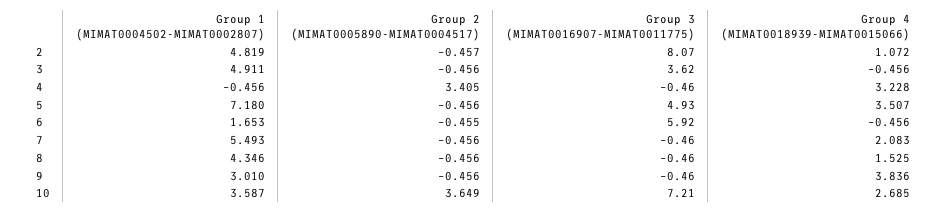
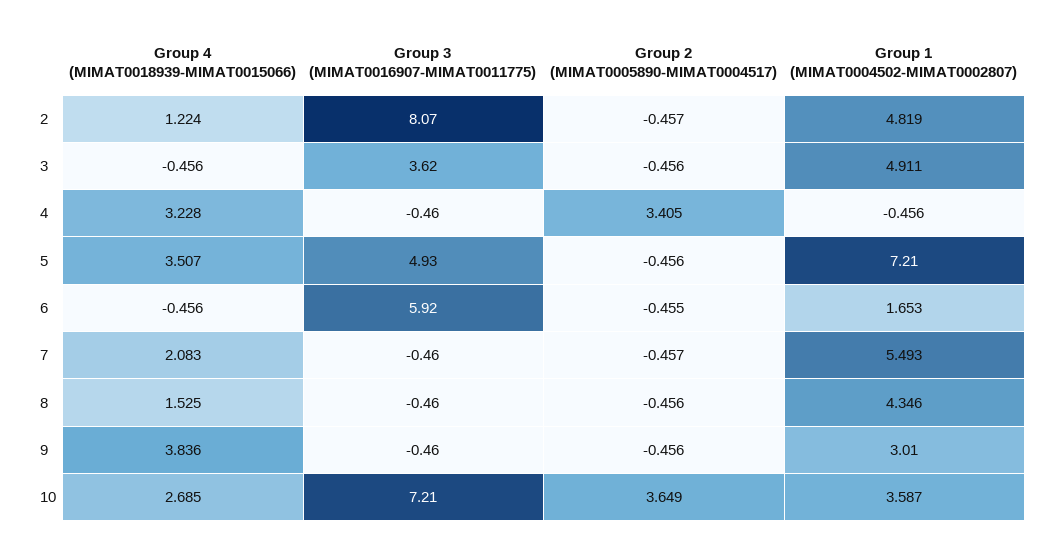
  {
    "Group 1 (MIMAT0004502-MIMAT0002807)": {
      "2": 4.819,
      "3": 4.911,
      "4": -0.456,
-     "5": 7.18,
+     "5": 7.21,
      "6": 1.653,
      "7": 5.493,
      "8": 4.346,
      "9": 3.01,
      "10": 3.587
    },
    "Group 2 (MIMAT0005890-MIMAT0004517)": {
      "2": -0.457,
      "3": -0.456,
      "4": 3.405,
      "5": -0.456,
      "6": -0.455,
-     "7": -0.456,
+     "7": -0.457,
      "8": -0.456,
      "9": -0.456,
      "10": 3.649
    },
    "Group 3 (MIMAT0016907-MIMAT0011775)": {
      "2": 8.07,
      "3": 3.62,
      "4": -0.46,
      "5": 4.93,
      "6": 5.92,
      "7": -0.46,
      "8": -0.46,
      "9": -0.46,
      "10": 7.21
    },
    "Group 4 (MIMAT0018939-MIMAT0015066)": {
-     "2": 1.072,
+     "2": 1.224,
      "3": -0.456,
      "4": 3.228,
      "5": 3.507,
      "6": -0.456,
      "7": 2.083,
      "8": 1.525,
      "9": 3.836,
      "10": 2.685
    }
  }

